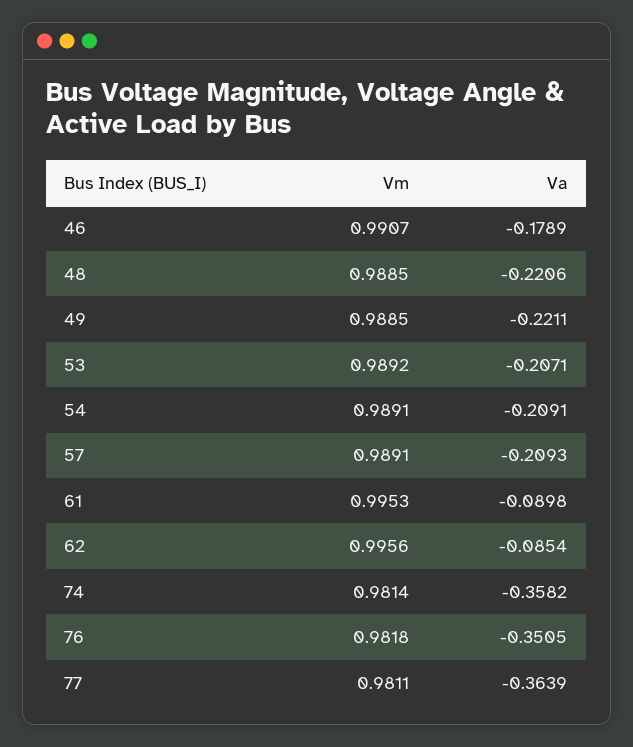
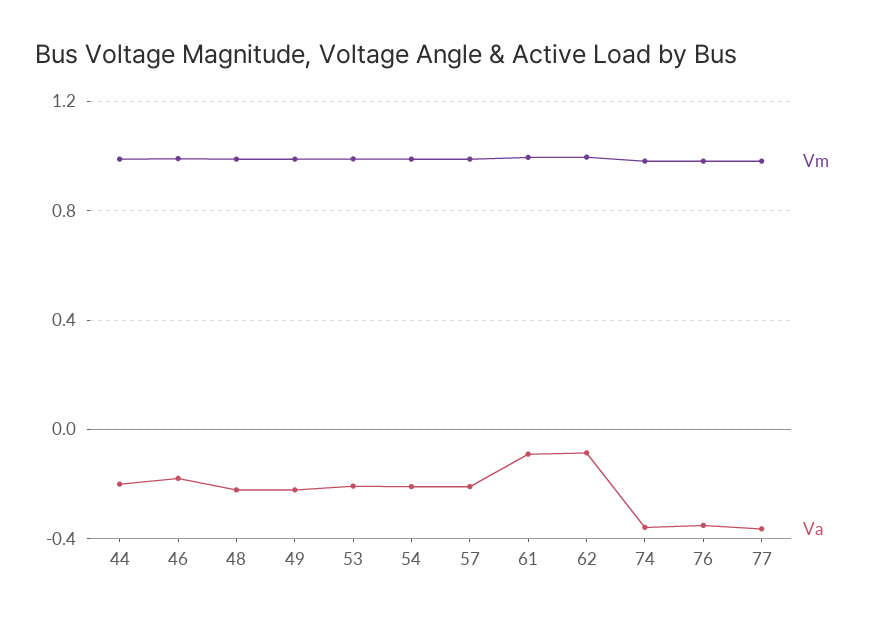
  {
    "Vm": {
      "46": 0.9907,
      "48": 0.9885,
      "49": 0.9885,
      "53": 0.9892,
      "54": 0.9891,
      "57": 0.9891,
      "61": 0.9953,
      "62": 0.9956,
      "74": 0.9814,
      "76": 0.9818,
-     "77": 0.9811
+     "77": 0.9811,
+     "44": 1
    },
    "Va": {
      "46": -0.1789,
      "48": -0.2206,
      "49": -0.2211,
      "53": -0.2071,
      "54": -0.2091,
      "57": -0.2093,
      "61": -0.0898,
      "62": -0.0854,
      "74": -0.3582,
      "76": -0.3505,
-     "77": -0.3639
+     "77": -0.3639,
+     "44": -0.2
    }
  }

